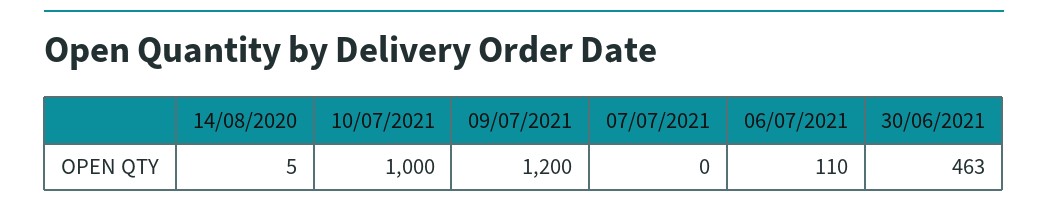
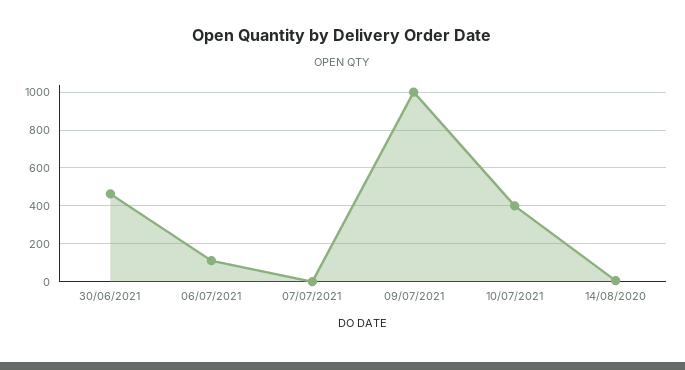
  {
    "14/08/2020": 5,
-   "10/07/2021": 1000,
+   "10/07/2021": 400,
-   "09/07/2021": 1200,
+   "09/07/2021": 1000,
    "07/07/2021": 0,
    "06/07/2021": 110,
    "30/06/2021": 463
  }

